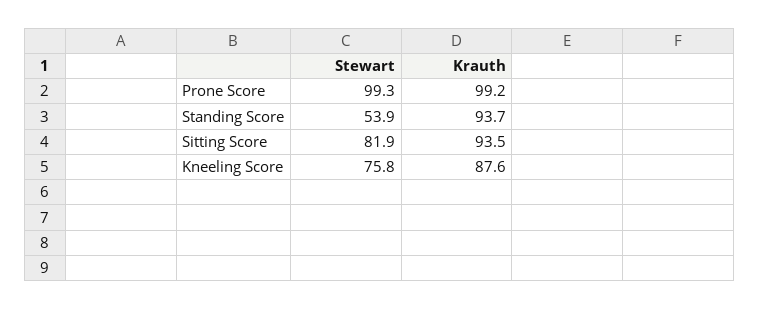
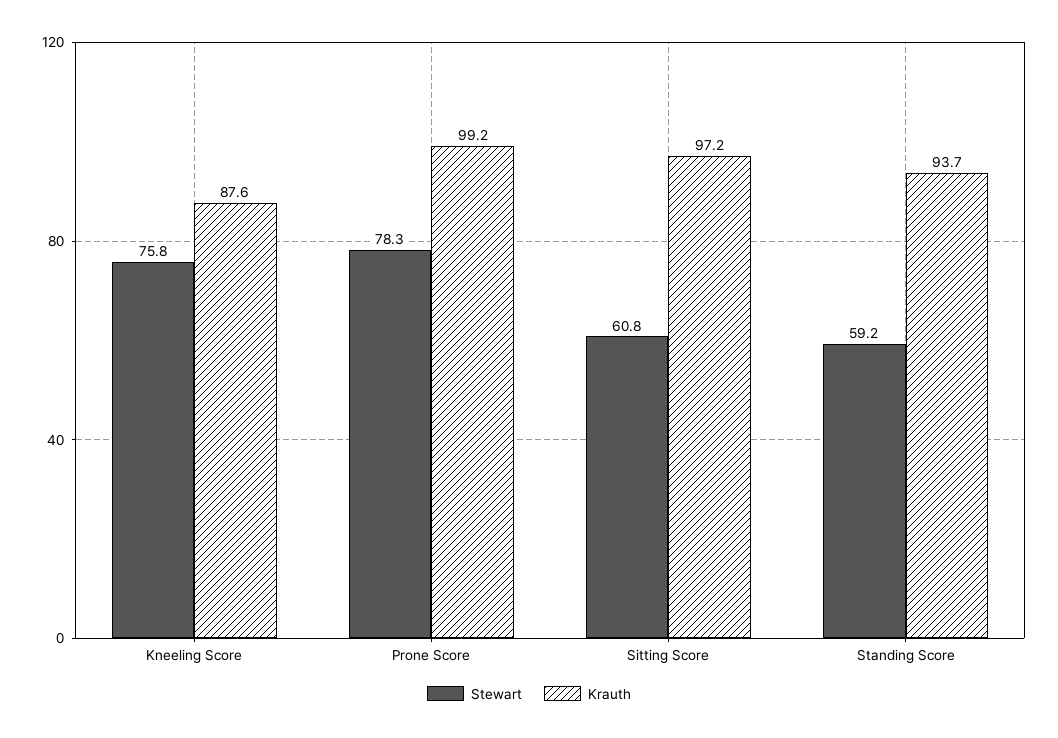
  {
    "Stewart": {
-     "Prone Score": 99.3,
+     "Prone Score": 78.3,
-     "Standing Score": 53.9,
+     "Standing Score": 59.2,
-     "Sitting Score": 81.9,
+     "Sitting Score": 60.8,
      "Kneeling Score": 75.8
    },
    "Krauth": {
      "Prone Score": 99.2,
      "Standing Score": 93.7,
-     "Sitting Score": 93.5,
+     "Sitting Score": 97.2,
      "Kneeling Score": 87.6
    }
  }

